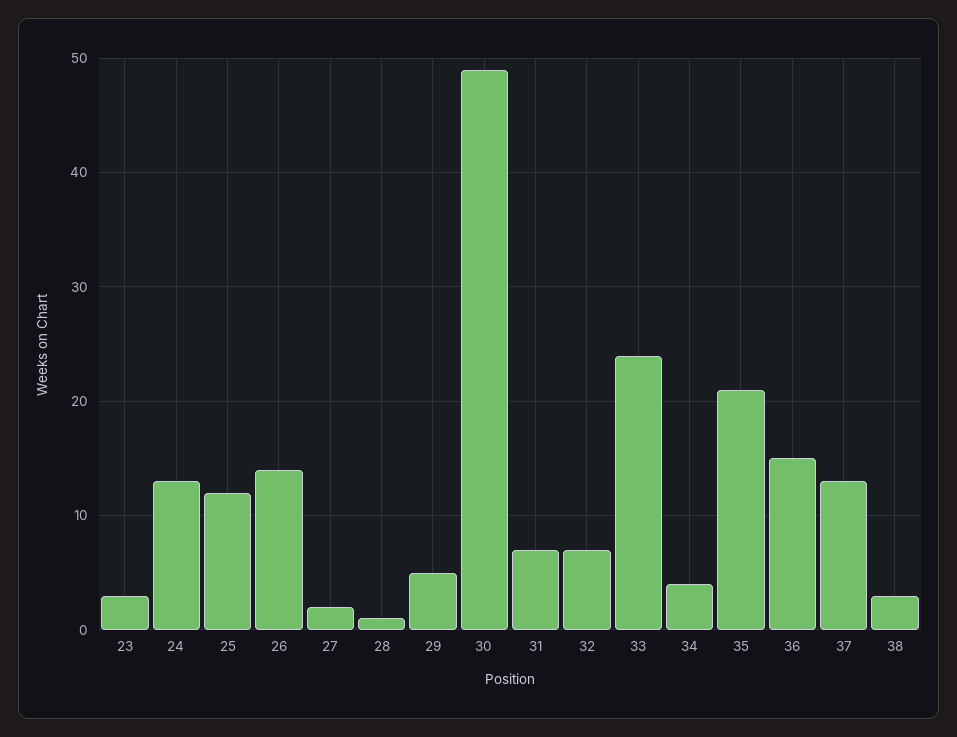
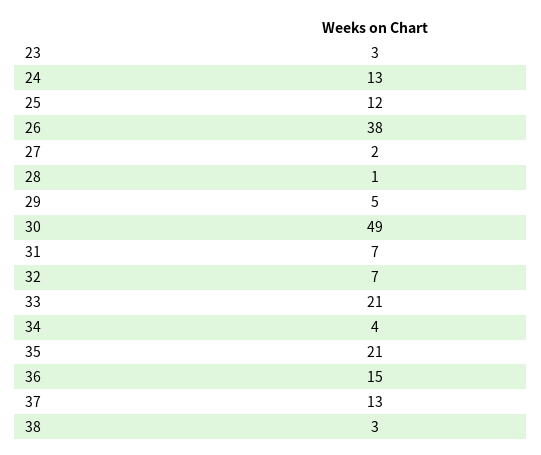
  {
    "23": 3,
    "24": 13,
    "25": 12,
-   "26": 14,
+   "26": 38,
    "27": 2,
    "28": 1,
    "29": 5,
    "30": 49,
    "31": 7,
    "32": 7,
-   "33": 24,
+   "33": 21,
    "34": 4,
    "35": 21,
    "36": 15,
    "37": 13,
    "38": 3
  }

